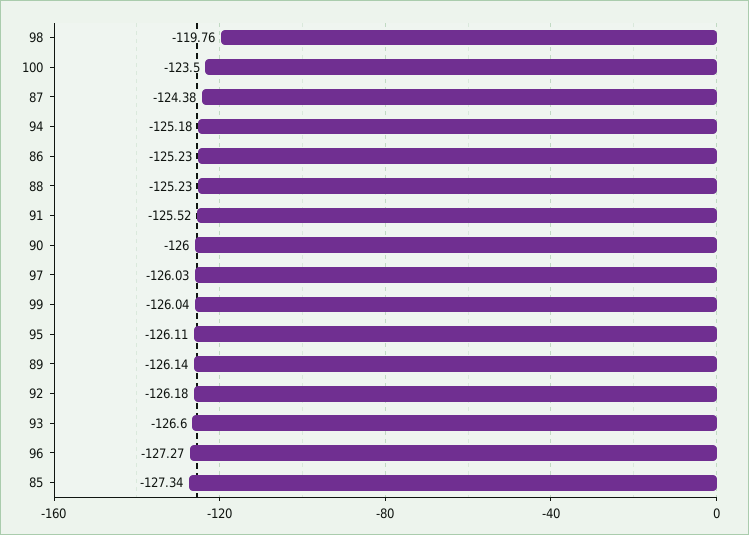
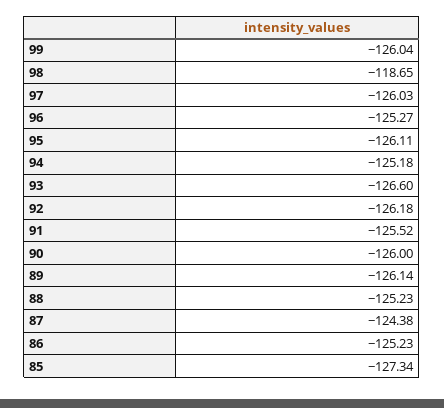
  {
-   "98": -119.76,
+   "98": -118.65,
-   "100": -123.5,
    "87": -124.38,
    "94": -125.18,
    "86": -125.23,
    "88": -125.23,
    "91": -125.52,
    "90": -126,
    "97": -126.03,
    "99": -126.04,
    "95": -126.11,
    "89": -126.14,
    "92": -126.18,
    "93": -126.6,
-   "96": -127.27,
+   "96": -125.27,
    "85": -127.34
  }

